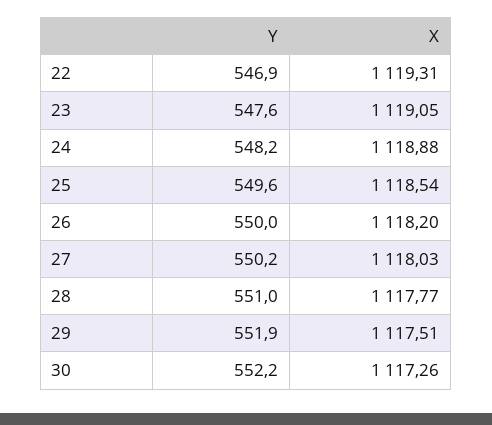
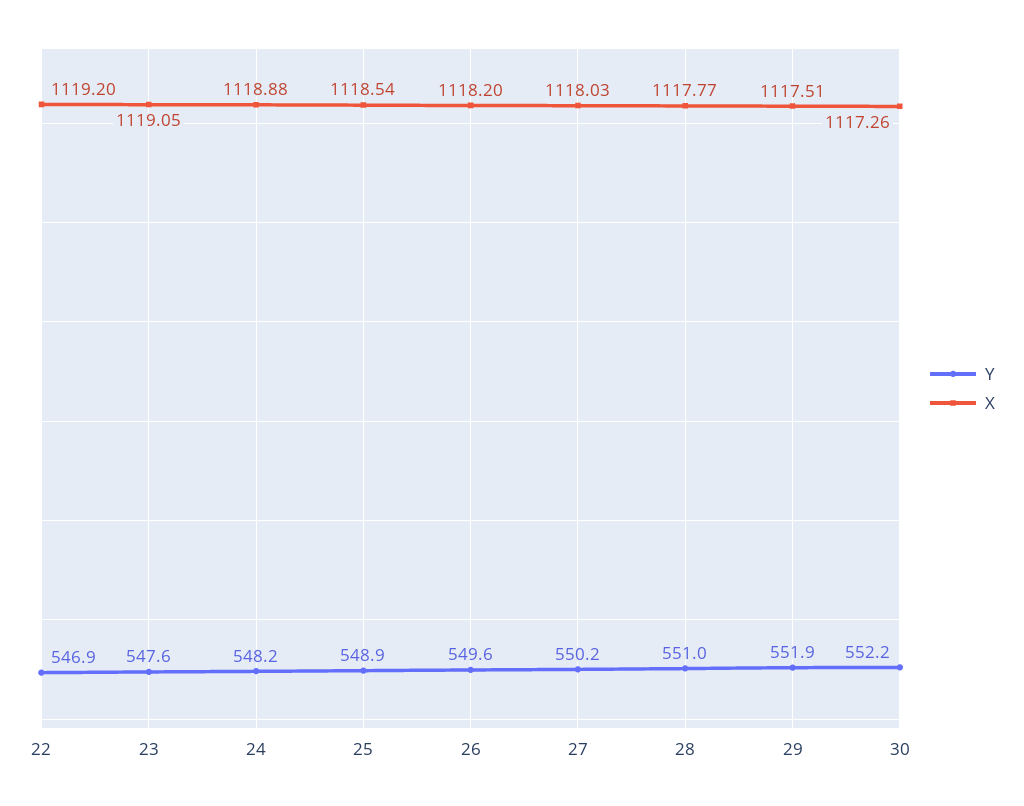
  {
    "Y": {
      "22": 546.9,
      "23": 547.6,
      "24": 548.2,
-     "25": 549.6,
+     "25": 548.9,
-     "26": 550,
+     "26": 549.6,
      "27": 550.2,
      "28": 551,
      "29": 551.9,
      "30": 552.2
    },
    "X": {
-     "22": 1119.31,
+     "22": 1119.2,
      "23": 1119.05,
      "24": 1118.88,
      "25": 1118.54,
      "26": 1118.2,
      "27": 1118.03,
      "28": 1117.77,
      "29": 1117.51,
      "30": 1117.26
    }
  }

